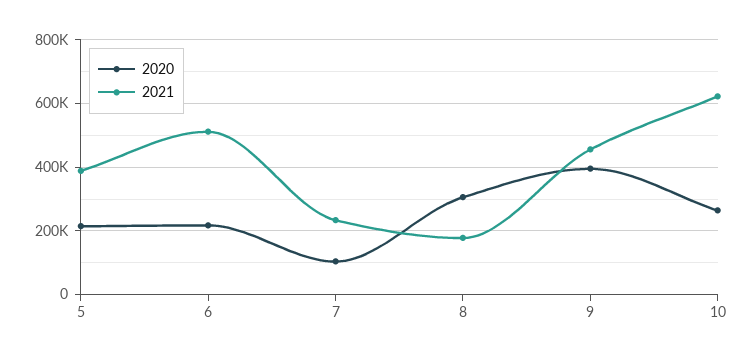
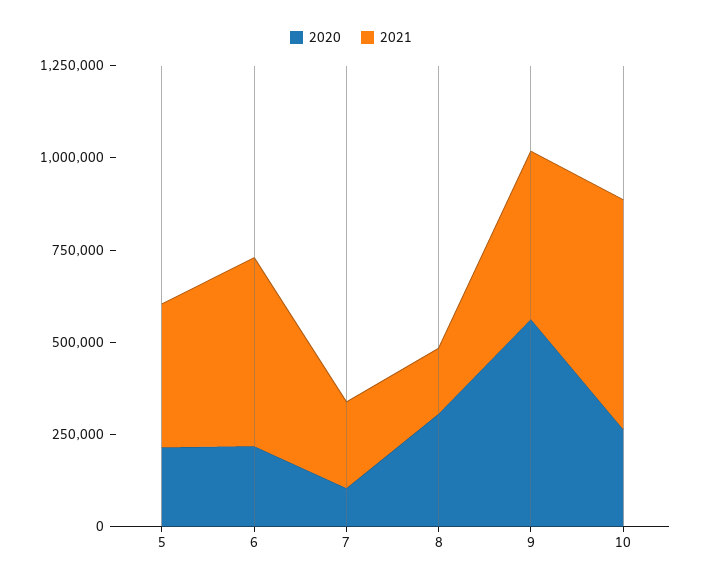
  {
    "2020": {
      "5": 220000,
      "6": 220000,
      "7": 100000,
      "8": 300000,
-     "9": 400000,
+     "9": 550000,
      "10": 260000
    },
    "2021": {
      "5": 380000,
      "6": 520000,
      "7": 240000,
      "8": 180000,
      "9": 460000,
      "10": 620000
    }
  }

